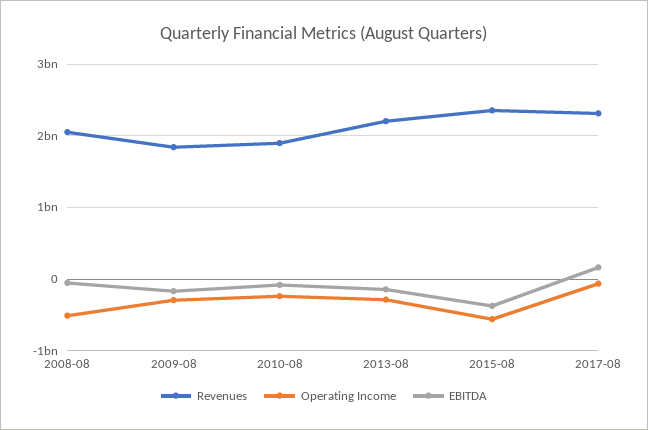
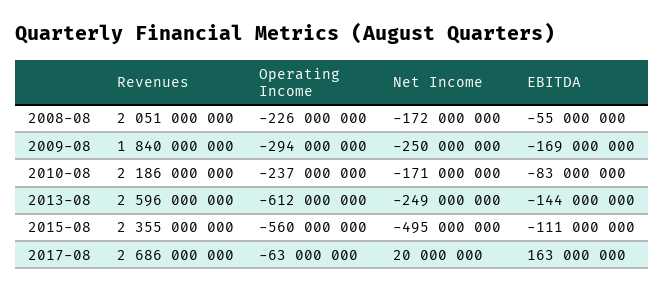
  {
    "Revenues": {
      "2008-08": 2051000000,
      "2009-08": 1840000000,
-     "2010-08": 1900000000,
+     "2010-08": 2186000000,
-     "2013-08": 2200000000,
+     "2013-08": 2596000000,
      "2015-08": 2355000000,
-     "2017-08": 2300000000
+     "2017-08": 2686000000
    },
    "Operating Income": {
-     "2008-08": -500000000,
+     "2008-08": -226000000,
      "2009-08": -294000000,
      "2010-08": -237000000,
-     "2013-08": -300000000,
+     "2013-08": -612000000,
      "2015-08": -560000000,
      "2017-08": -63000000
    },
    "EBITDA": {
      "2008-08": -55000000,
      "2009-08": -169000000,
      "2010-08": -83000000,
      "2013-08": -144000000,
-     "2015-08": -400000000,
+     "2015-08": -111000000,
      "2017-08": 163000000
-   }
+   },
+   "Net Income": {
+     "2008-08": -172000000,
+     "2009-08": -250000000,
+     "2010-08": -171000000,
+     "2013-08": -249000000,
+     "2015-08": -495000000,
+     "2017-08": 20000000
+   }
  }

